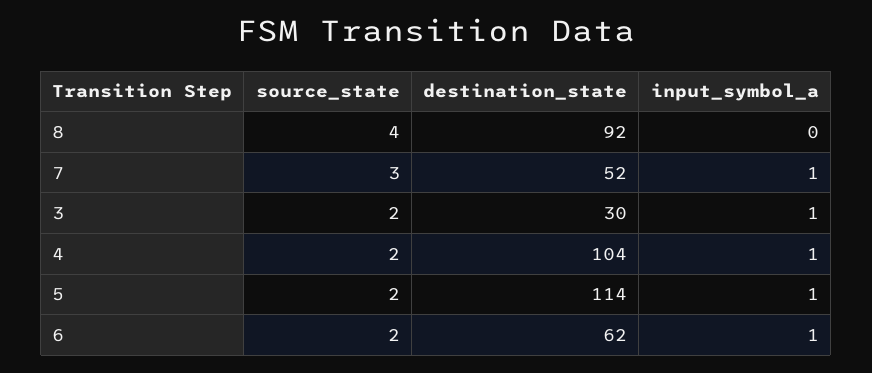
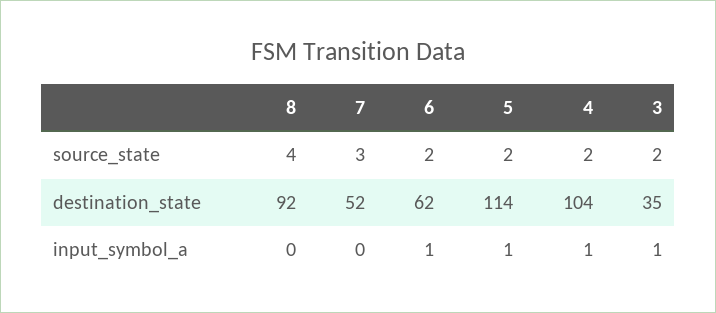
  {
    "source_state": {
      "8": 4,
      "7": 3,
      "3": 2,
      "4": 2,
      "5": 2,
      "6": 2
    },
    "destination_state": {
      "8": 92,
      "7": 52,
-     "3": 30,
+     "3": 35,
      "4": 104,
      "5": 114,
      "6": 62
    },
    "input_symbol_a": {
      "8": 0,
-     "7": 1,
+     "7": 0,
      "3": 1,
      "4": 1,
      "5": 1,
      "6": 1
    }
  }

